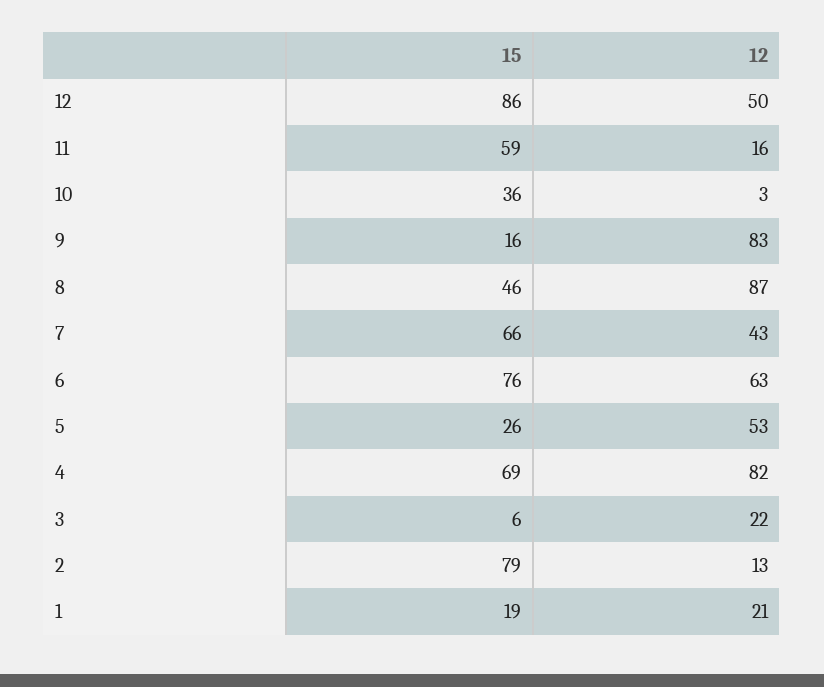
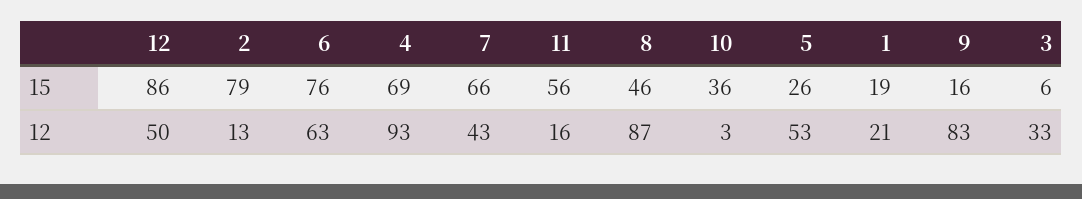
  {
    "15": {
      "12": 86,
-     "11": 59,
+     "11": 56,
      "10": 36,
      "9": 16,
      "8": 46,
      "7": 66,
      "6": 76,
      "5": 26,
      "4": 69,
      "3": 6,
      "2": 79,
      "1": 19
    },
    "12": {
      "12": 50,
      "11": 16,
      "10": 3,
      "9": 83,
      "8": 87,
      "7": 43,
      "6": 63,
      "5": 53,
-     "4": 82,
+     "4": 93,
-     "3": 22,
+     "3": 33,
      "2": 13,
      "1": 21
    }
  }

